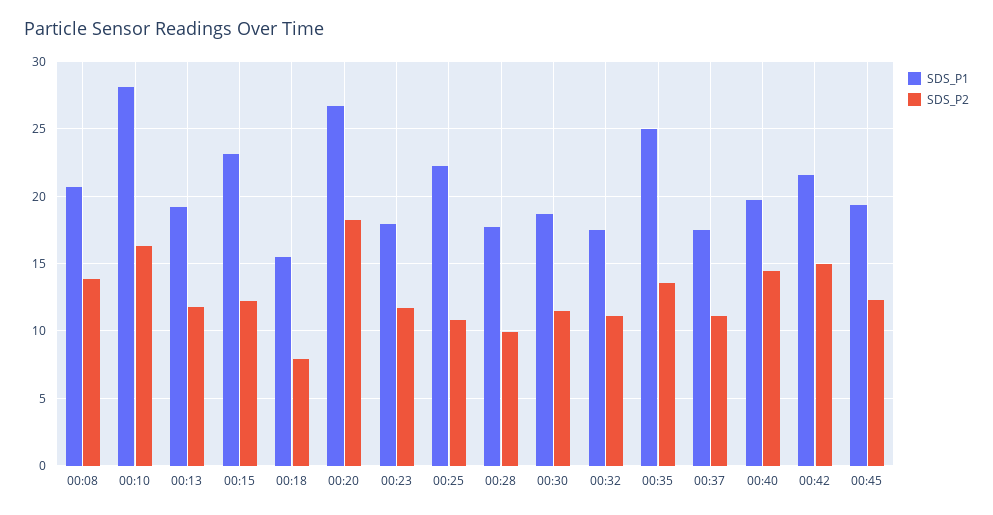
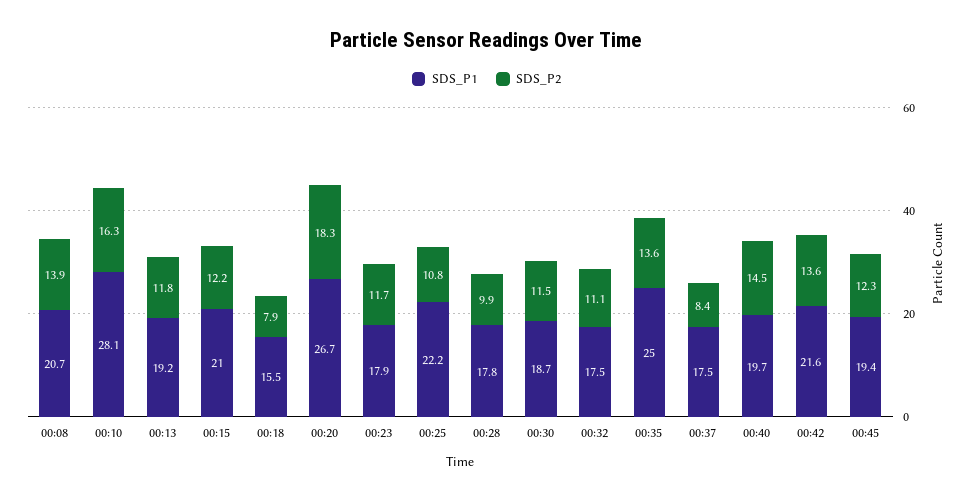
  {
    "SDS_P1": {
      "00:08": 20.7,
      "00:10": 28.1,
      "00:13": 19.2,
-     "00:15": 23,
+     "00:15": 21,
      "00:18": 15.5,
      "00:20": 26.7,
      "00:23": 17.9,
      "00:25": 22.2,
      "00:28": 17.8,
      "00:30": 18.7,
      "00:32": 17.5,
      "00:35": 25,
      "00:37": 17.5,
      "00:40": 19.7,
      "00:42": 21.6,
      "00:45": 19.4
    },
    "SDS_P2": {
      "00:08": 13.9,
      "00:10": 16.3,
      "00:13": 11.8,
      "00:15": 12.2,
      "00:18": 7.9,
      "00:20": 18.3,
      "00:23": 11.7,
      "00:25": 10.8,
      "00:28": 9.9,
      "00:30": 11.5,
      "00:32": 11.1,
      "00:35": 13.6,
-     "00:37": 11,
+     "00:37": 8.4,
      "00:40": 14.5,
-     "00:42": 15,
+     "00:42": 13.6,
      "00:45": 12.3
    }
  }

